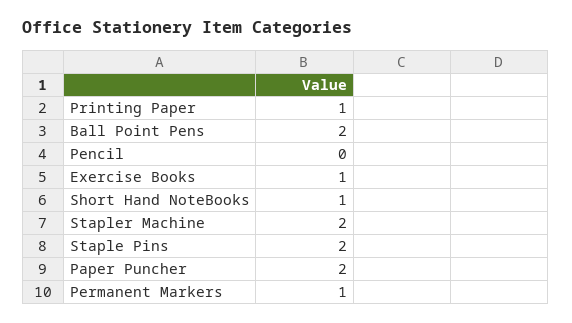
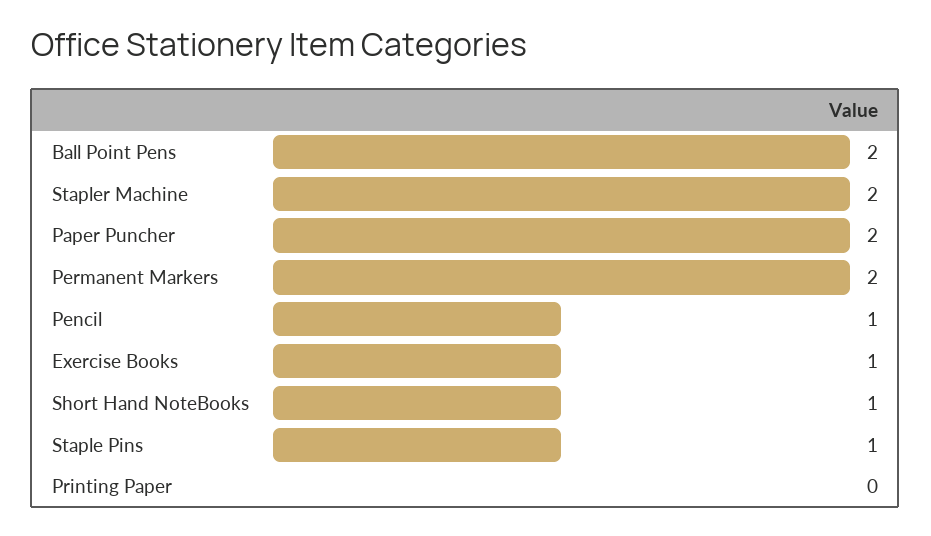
  {
-   "Printing Paper": 1,
+   "Printing Paper": 0,
    "Ball Point Pens": 2,
-   "Pencil": 0,
+   "Pencil": 1,
    "Exercise Books": 1,
    "Short Hand NoteBooks": 1,
    "Stapler Machine": 2,
-   "Staple Pins": 2,
+   "Staple Pins": 1,
    "Paper Puncher": 2,
-   "Permanent Markers": 1
+   "Permanent Markers": 2
  }

